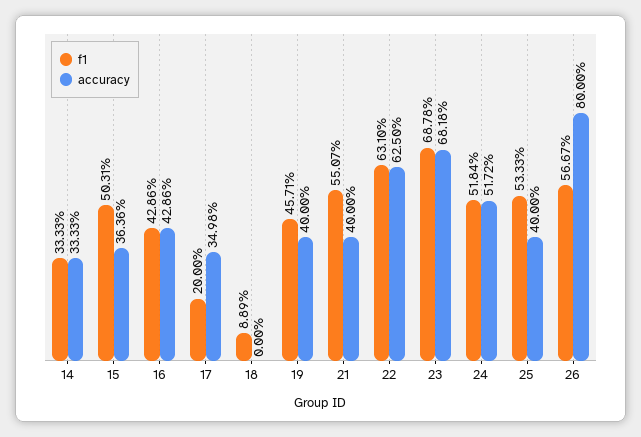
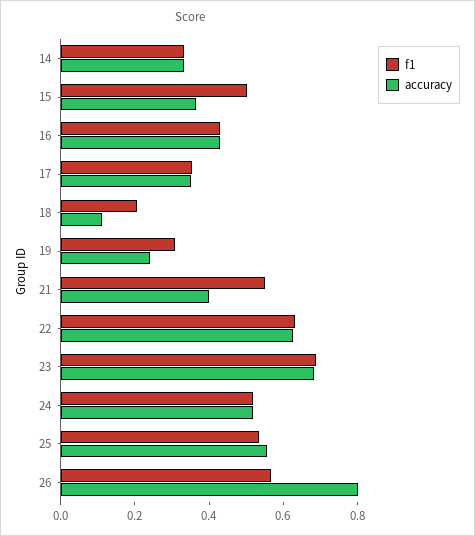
  {
    "f1": {
      "14": 0.3333,
      "15": 0.5031,
      "16": 0.4286,
-     "17": 0.2,
+     "17": 0.35,
-     "18": 0.0889,
+     "18": 0.2,
-     "19": 0.4571,
+     "19": 0.3,
      "21": 0.5507,
      "22": 0.631,
      "23": 0.6878,
      "24": 0.5184,
      "25": 0.5333,
      "26": 0.5667
    },
    "accuracy": {
      "14": 0.3333,
      "15": 0.3636,
      "16": 0.4286,
      "17": 0.3498,
-     "18": 0,
+     "18": 0.1,
-     "19": 0.4,
+     "19": 0.25,
      "21": 0.4,
      "22": 0.625,
      "23": 0.6818,
      "24": 0.5172,
-     "25": 0.4,
+     "25": 0.55,
      "26": 0.8
    }
  }

